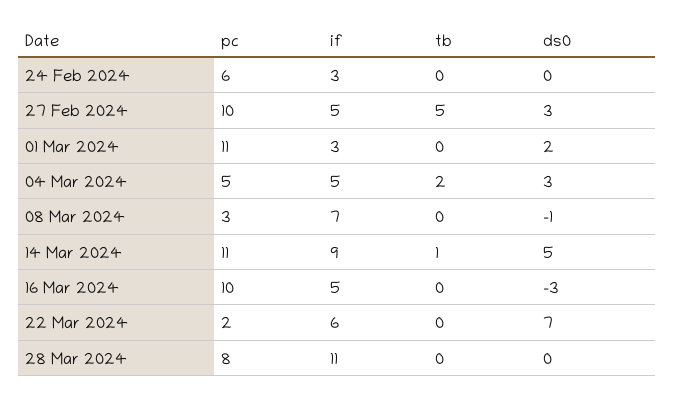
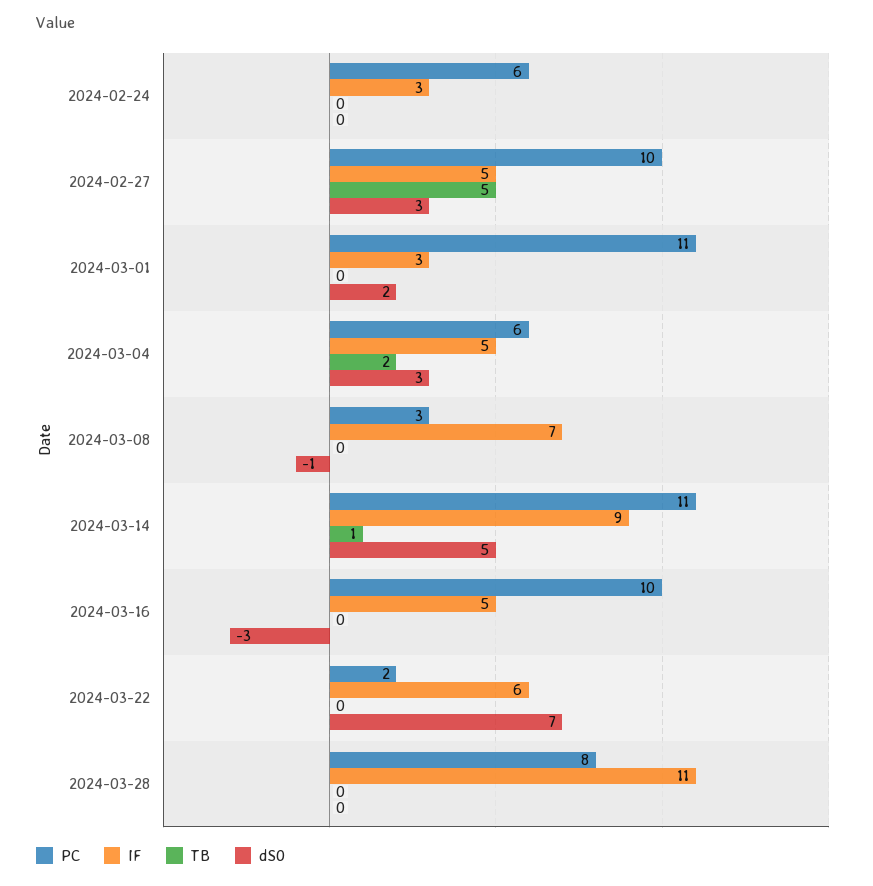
  {
    "pc": {
      "24 Feb 2024": 6,
      "27 Feb 2024": 10,
      "01 Mar 2024": 11,
-     "04 Mar 2024": 5,
+     "04 Mar 2024": 6,
      "08 Mar 2024": 3,
      "14 Mar 2024": 11,
      "16 Mar 2024": 10,
      "22 Mar 2024": 2,
      "28 Mar 2024": 8
    },
    "if": {
      "24 Feb 2024": 3,
      "27 Feb 2024": 5,
      "01 Mar 2024": 3,
      "04 Mar 2024": 5,
      "08 Mar 2024": 7,
      "14 Mar 2024": 9,
      "16 Mar 2024": 5,
      "22 Mar 2024": 6,
      "28 Mar 2024": 11
    },
    "tb": {
      "24 Feb 2024": 0,
      "27 Feb 2024": 5,
      "01 Mar 2024": 0,
      "04 Mar 2024": 2,
      "08 Mar 2024": 0,
      "14 Mar 2024": 1,
      "16 Mar 2024": 0,
      "22 Mar 2024": 0,
      "28 Mar 2024": 0
    },
    "ds0": {
      "24 Feb 2024": 0,
      "27 Feb 2024": 3,
      "01 Mar 2024": 2,
      "04 Mar 2024": 3,
      "08 Mar 2024": -1,
      "14 Mar 2024": 5,
      "16 Mar 2024": -3,
      "22 Mar 2024": 7,
      "28 Mar 2024": 0
    }
  }

